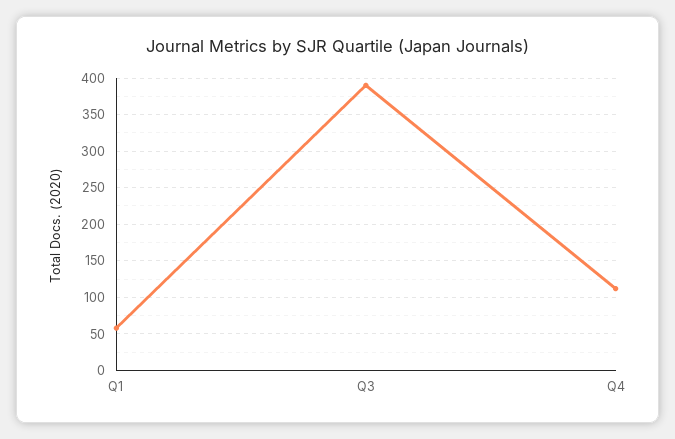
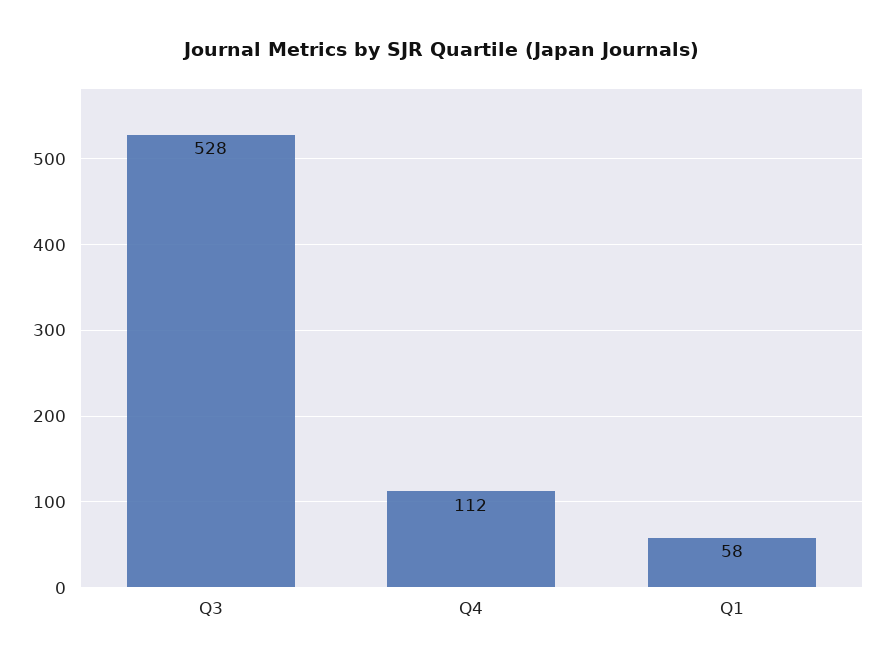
  {
    "Q1": 58,
-   "Q3": 390,
+   "Q3": 528,
    "Q4": 112
  }

